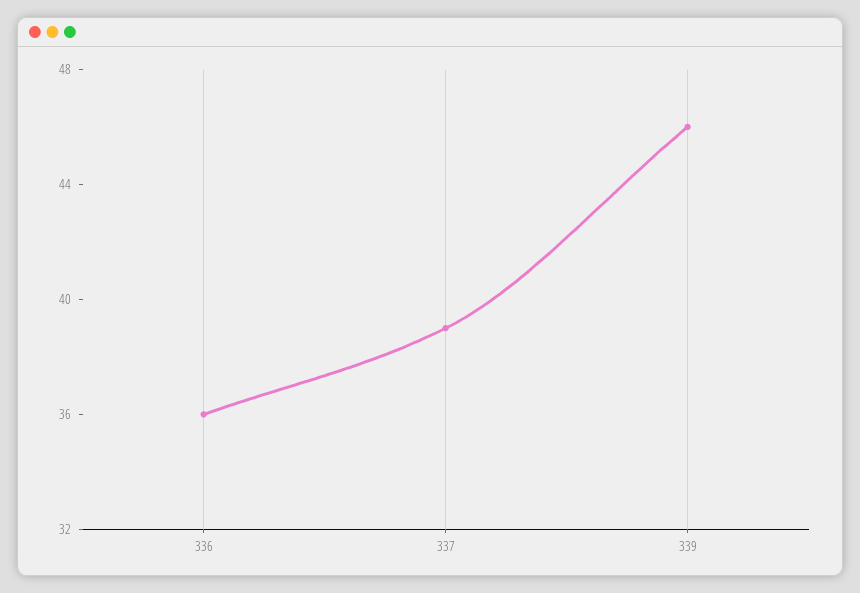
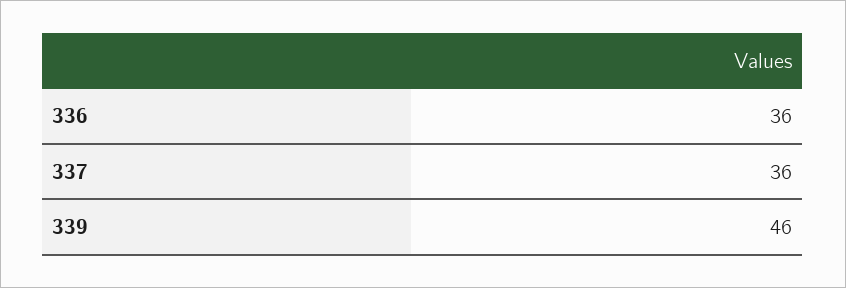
  {
    "336": 36,
-   "337": 39,
+   "337": 36,
    "339": 46
  }

